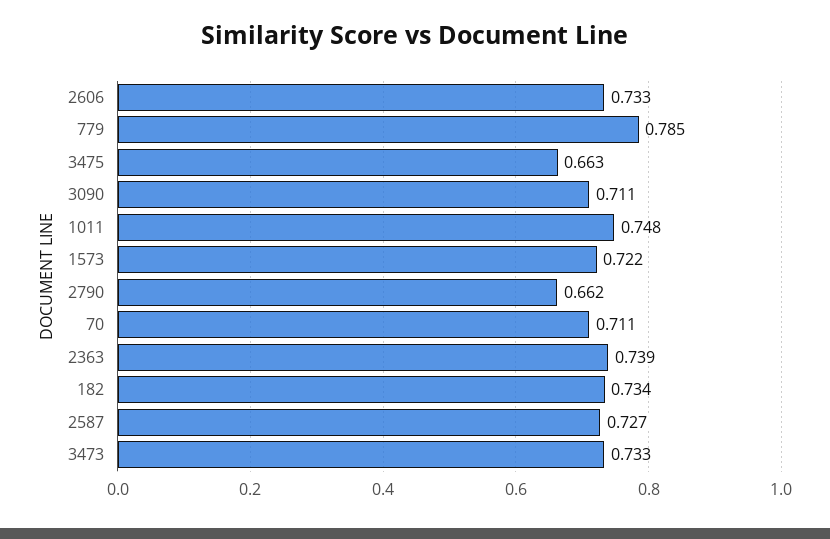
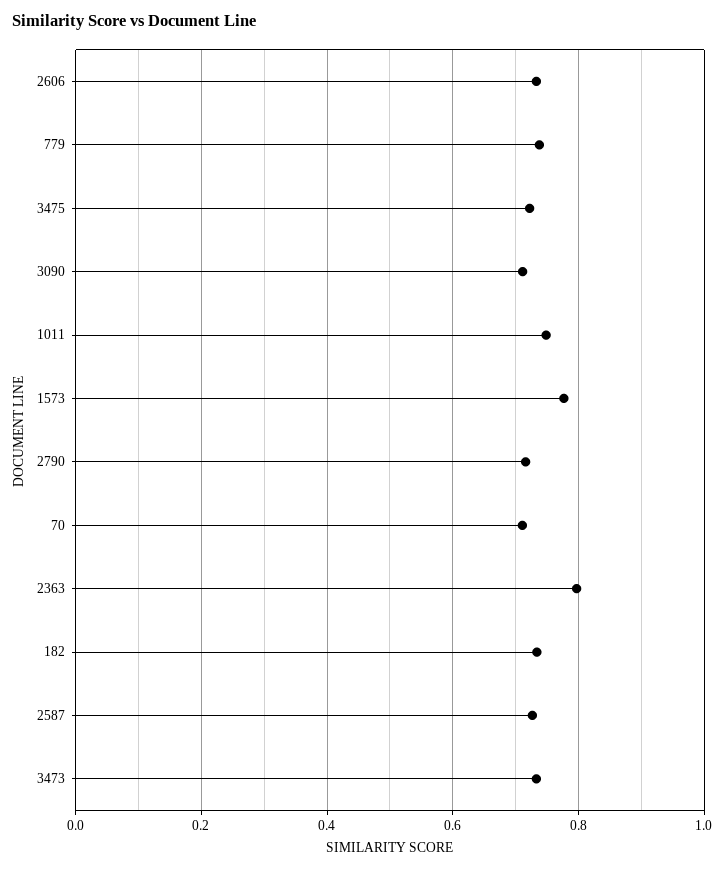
  {
    "2606": 0.733,
-   "779": 0.785,
+   "779": 0.74,
-   "3475": 0.663,
+   "3475": 0.72,
    "3090": 0.711,
    "1011": 0.748,
-   "1573": 0.722,
+   "1573": 0.78,
-   "2790": 0.662,
+   "2790": 0.72,
    "70": 0.711,
-   "2363": 0.739,
+   "2363": 0.8,
    "182": 0.734,
    "2587": 0.727,
    "3473": 0.733
  }

